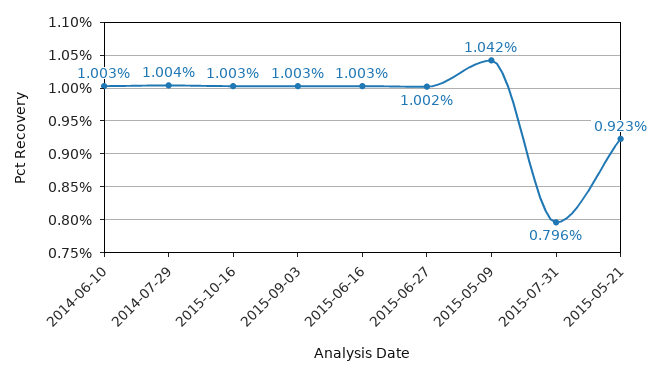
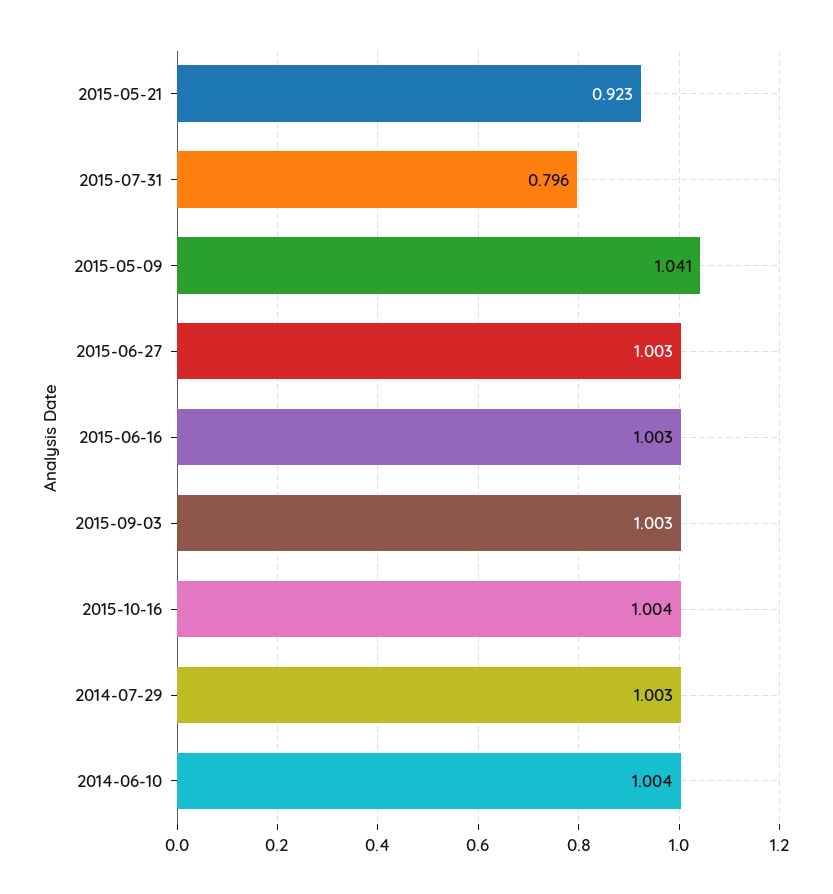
  {
-   "2014-06-10": 1.003,
+   "2014-06-10": 1.004,
-   "2014-07-29": 1.004,
+   "2014-07-29": 1.003,
-   "2015-10-16": 1.003,
+   "2015-10-16": 1.004,
    "2015-09-03": 1.003,
    "2015-06-16": 1.003,
-   "2015-06-27": 1.002,
+   "2015-06-27": 1.003,
-   "2015-05-09": 1.042,
+   "2015-05-09": 1.041,
    "2015-07-31": 0.796,
    "2015-05-21": 0.923
  }

